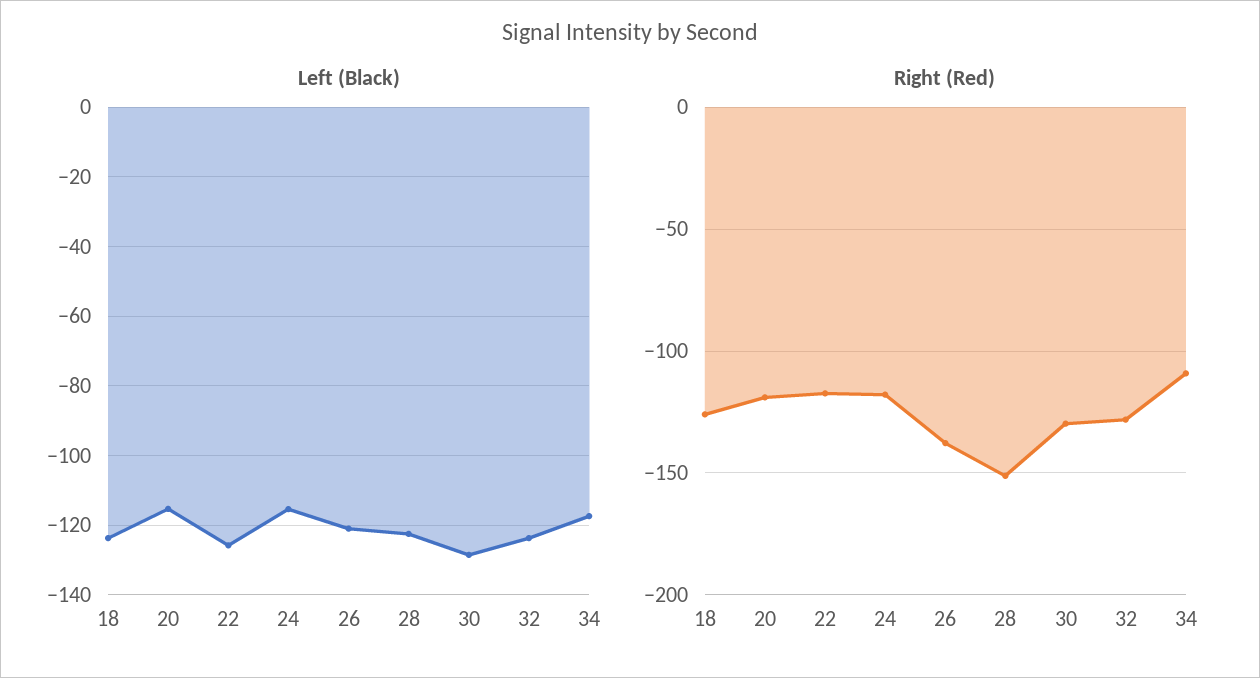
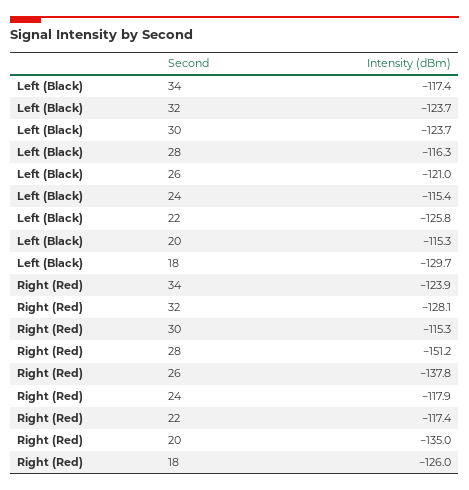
  {
    "Left (Black)": {
-     "18": -124,
+     "18": -129.7,
      "20": -115.3,
      "22": -125.8,
      "24": -115.4,
      "26": -121,
-     "28": -122,
+     "28": -116.3,
-     "30": -128,
+     "30": -123.7,
      "32": -123.7,
      "34": -117.4
    },
    "Right (Red)": {
      "18": -126,
-     "20": -120,
+     "20": -135,
      "22": -117.4,
      "24": -117.9,
      "26": -137.8,
      "28": -151.2,
-     "30": -130,
+     "30": -115.3,
      "32": -128.1,
-     "34": -110
+     "34": -123.9
    }
  }

